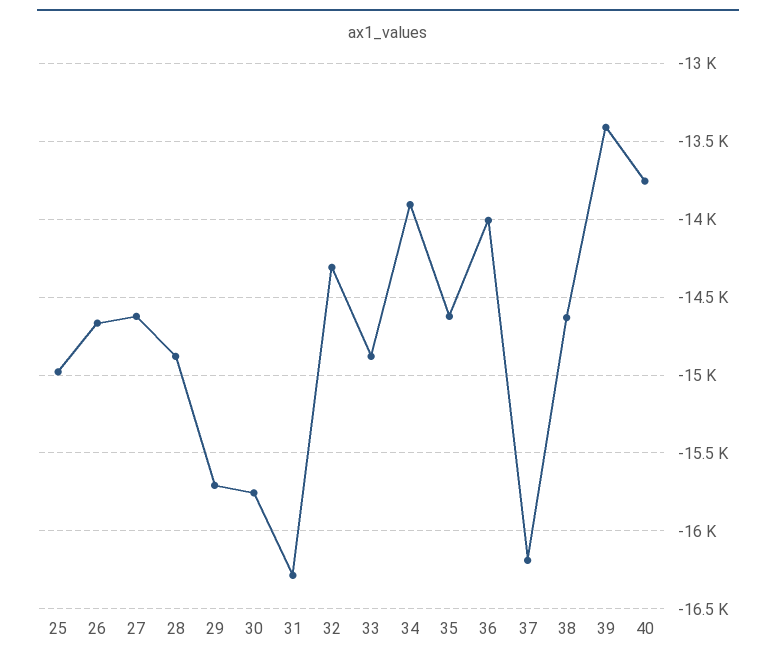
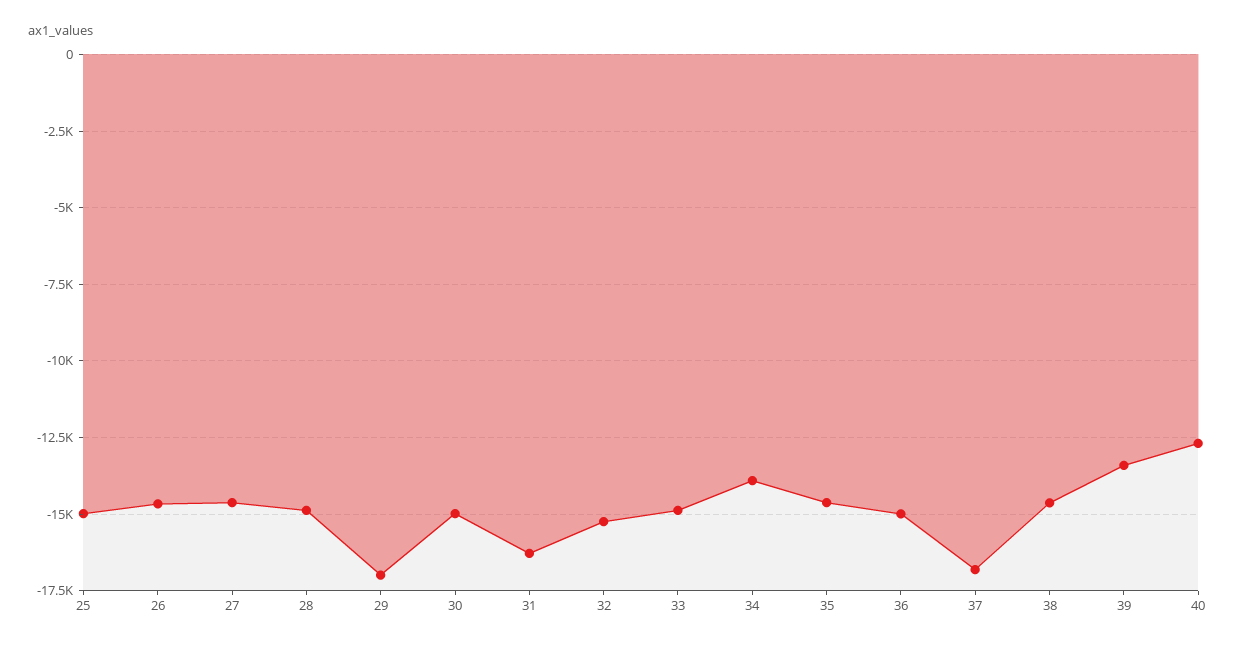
  {
    "25": -15000,
    "26": -14650,
    "27": -14600,
    "28": -14900,
-   "29": -15700,
+   "29": -17000,
-   "30": -15750,
+   "30": -15000,
    "31": -16300,
-   "32": -14300,
+   "32": -15250,
    "33": -14900,
    "34": -13900,
    "35": -14600,
-   "36": -14000,
+   "36": -15000,
-   "37": -16200,
+   "37": -16750,
    "38": -14650,
    "39": -13400,
-   "40": -13750
+   "40": -12750
  }

